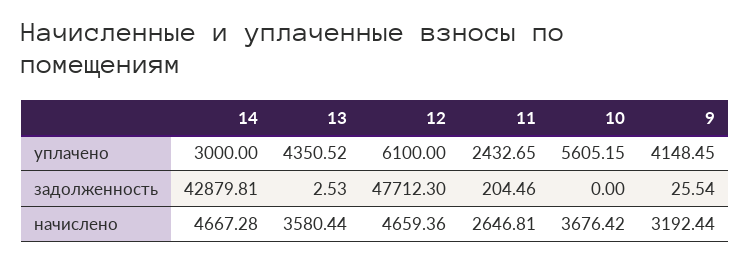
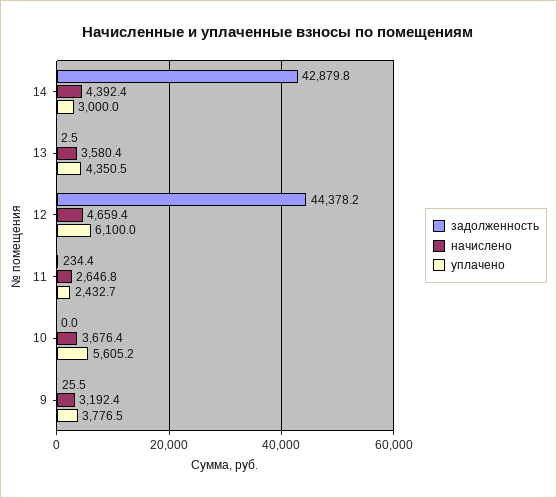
  {
    "уплачено": {
      "14": 3000,
      "13": 4350.52,
      "12": 6100,
      "11": 2432.65,
      "10": 5605.15,
-     "9": 4148.45
+     "9": 3776.5
    },
    "задолженность": {
      "14": 42879.81,
      "13": 2.53,
-     "12": 47712.3,
+     "12": 44378.2,
-     "11": 204.46,
+     "11": 234.4,
      "10": 0,
      "9": 25.54
    },
    "начислено": {
-     "14": 4667.28,
+     "14": 4392.4,
      "13": 3580.44,
      "12": 4659.36,
      "11": 2646.81,
      "10": 3676.42,
      "9": 3192.44
    }
  }

